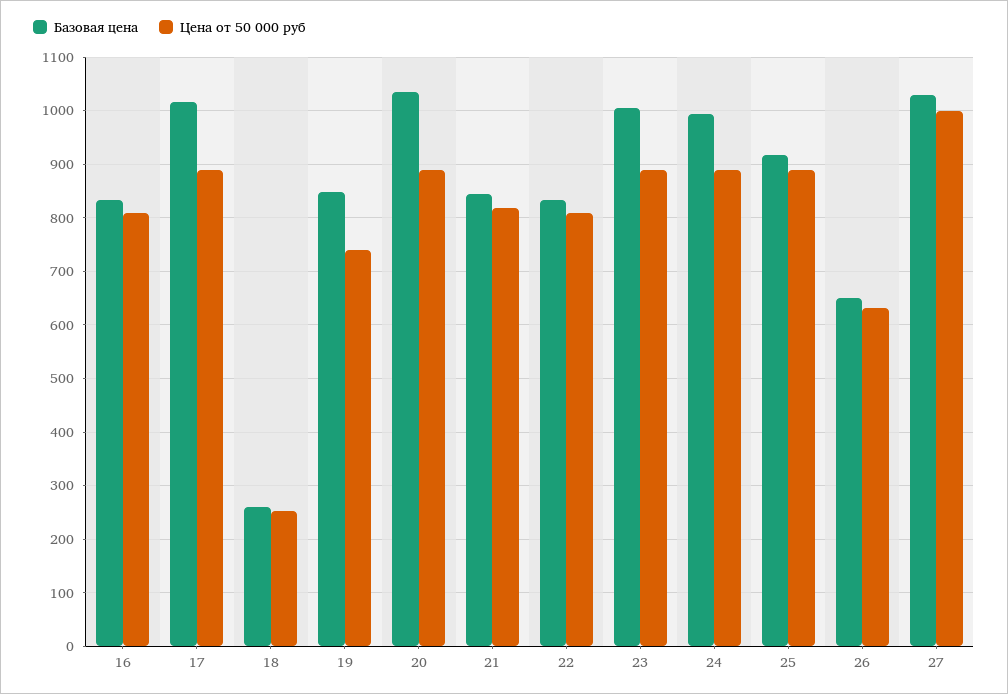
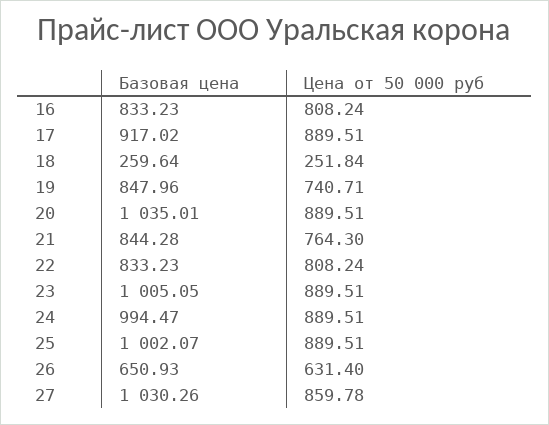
  {
    "Базовая цена": {
      "16": 833.23,
-     "17": 1020,
+     "17": 917.02,
      "18": 259.64,
      "19": 847.96,
      "20": 1035.01,
      "21": 844.28,
      "22": 833.23,
      "23": 1005.05,
      "24": 994.47,
-     "25": 920,
+     "25": 1002.07,
      "26": 650.93,
      "27": 1030.26
    },
    "Цена от 50 000 руб": {
      "16": 808.24,
      "17": 889.51,
      "18": 251.84,
      "19": 740.71,
      "20": 889.51,
-     "21": 820,
+     "21": 764.3,
      "22": 808.24,
      "23": 889.51,
      "24": 889.51,
      "25": 889.51,
      "26": 631.4,
-     "27": 1000
+     "27": 859.78
    }
  }

